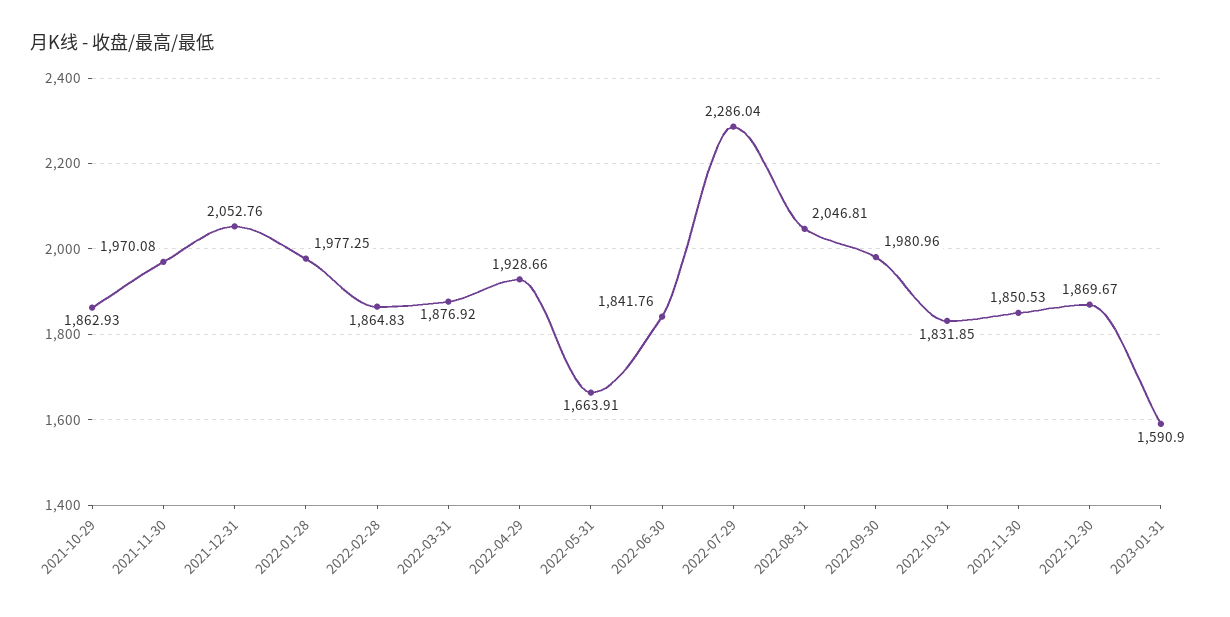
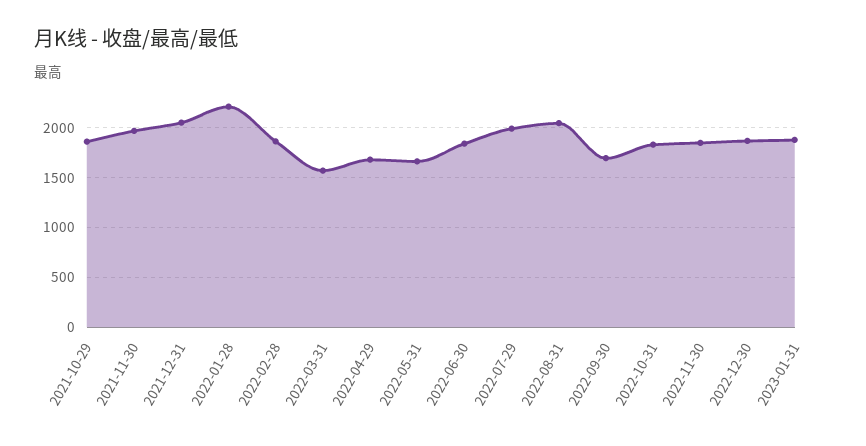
  {
    "2021-10-29": 1862.93,
    "2021-11-30": 1970.08,
    "2021-12-31": 2052.76,
-   "2022-01-28": 1977.25,
+   "2022-01-28": 2200,
    "2022-02-28": 1864.83,
-   "2022-03-31": 1876.92,
+   "2022-03-31": 1600,
-   "2022-04-29": 1928.66,
+   "2022-04-29": 1700,
    "2022-05-31": 1663.91,
    "2022-06-30": 1841.76,
-   "2022-07-29": 2286.04,
+   "2022-07-29": 2000,
    "2022-08-31": 2046.81,
-   "2022-09-30": 1980.96,
+   "2022-09-30": 1700,
    "2022-10-31": 1831.85,
    "2022-11-30": 1850.53,
    "2022-12-30": 1869.67,
-   "2023-01-31": 1590.9
+   "2023-01-31": 1900
  }

